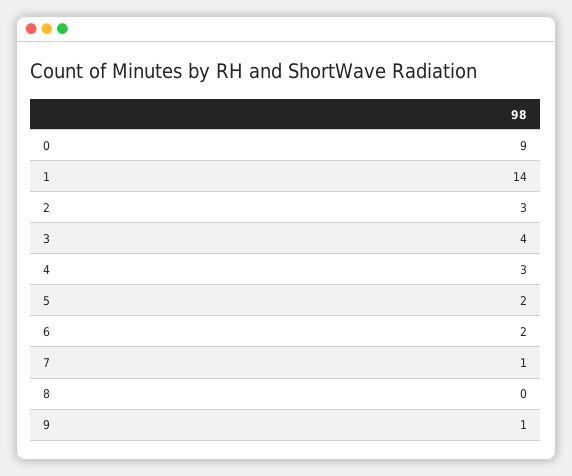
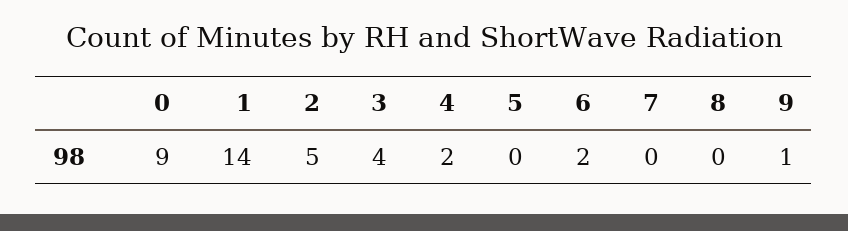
  {
    "0": 9,
    "1": 14,
-   "2": 3,
+   "2": 5,
    "3": 4,
-   "4": 3,
+   "4": 2,
-   "5": 2,
+   "5": 0,
    "6": 2,
-   "7": 1,
+   "7": 0,
    "8": 0,
    "9": 1
  }

